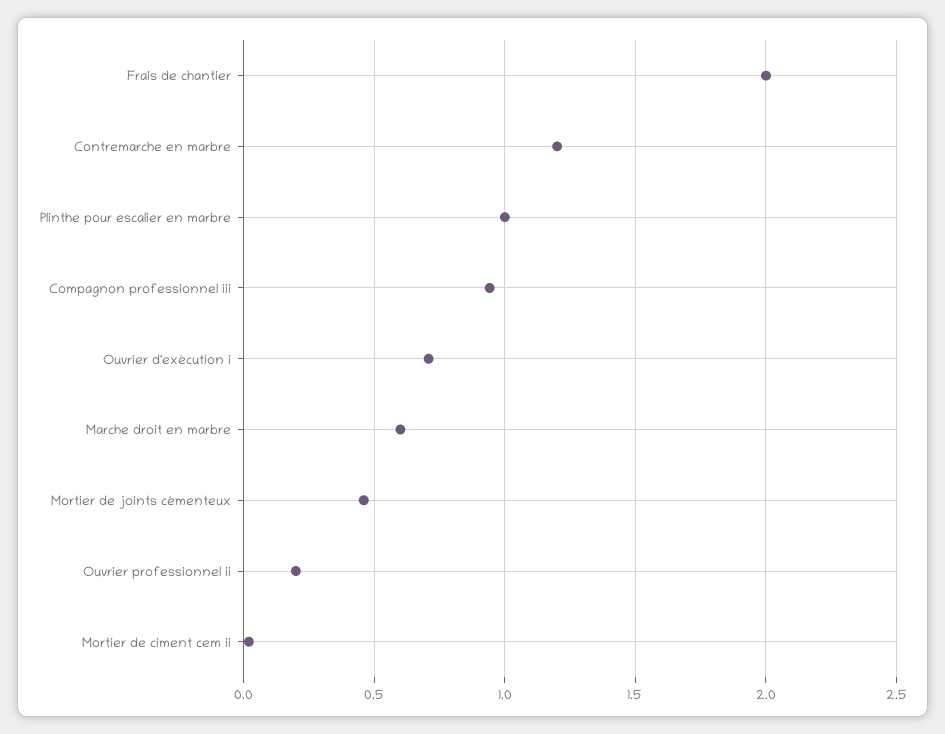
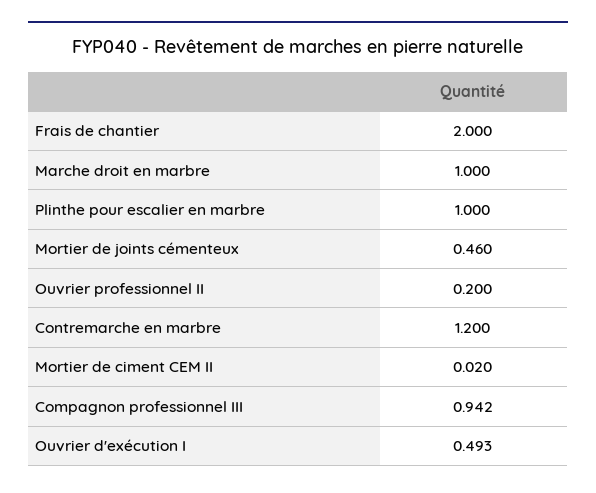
  {
    "Frais de chantier": 2,
    "Contremarche en marbre": 1.2,
    "Plinthe pour escalier en marbre": 1,
    "Compagnon professionnel iii": 0.942,
-   "Ouvrier d'exécution i": 0.7,
+   "Ouvrier d'exécution i": 0.493,
-   "Marche droit en marbre": 0.6,
+   "Marche droit en marbre": 1,
    "Mortier de joints cémenteux": 0.46,
    "Ouvrier professionnel ii": 0.2,
    "Mortier de ciment cem ii": 0.02
  }

